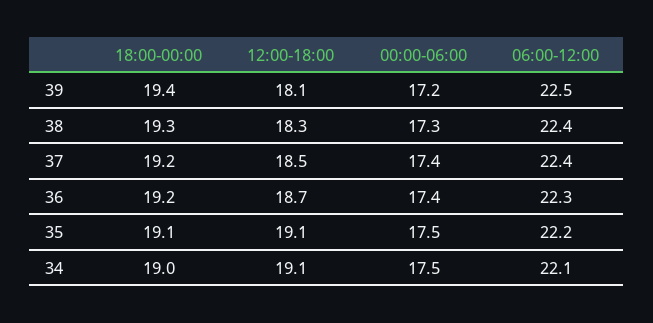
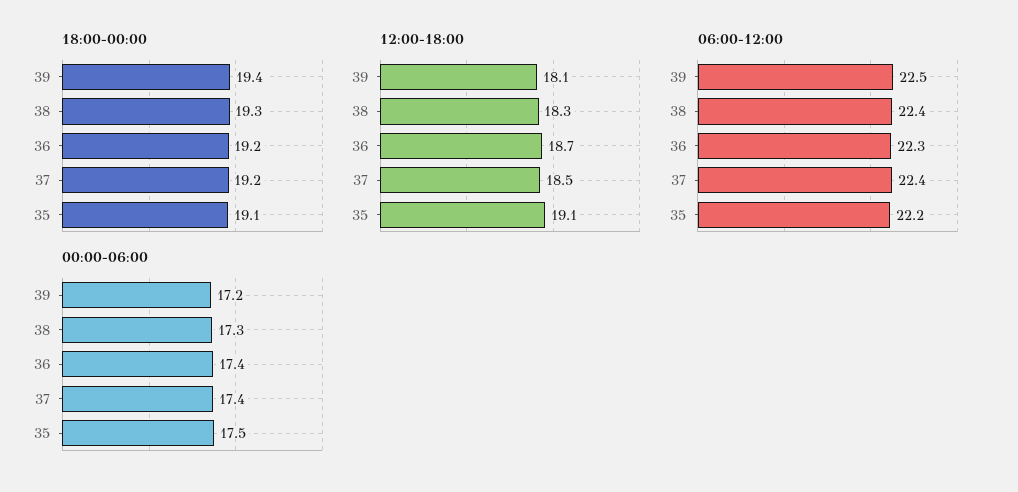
  {
    "18:00-00:00": {
      "39": 19.4,
      "38": 19.3,
      "37": 19.2,
      "36": 19.2,
-     "35": 19.1,
+     "35": 19.1
-     "34": 19
    },
    "12:00-18:00": {
      "39": 18.1,
      "38": 18.3,
      "37": 18.5,
      "36": 18.7,
-     "35": 19.1,
+     "35": 19.1
-     "34": 19.1
    },
    "00:00-06:00": {
      "39": 17.2,
      "38": 17.3,
      "37": 17.4,
      "36": 17.4,
-     "35": 17.5,
+     "35": 17.5
-     "34": 17.5
    },
    "06:00-12:00": {
      "39": 22.5,
      "38": 22.4,
      "37": 22.4,
      "36": 22.3,
-     "35": 22.2,
+     "35": 22.2
-     "34": 22.1
    }
  }

